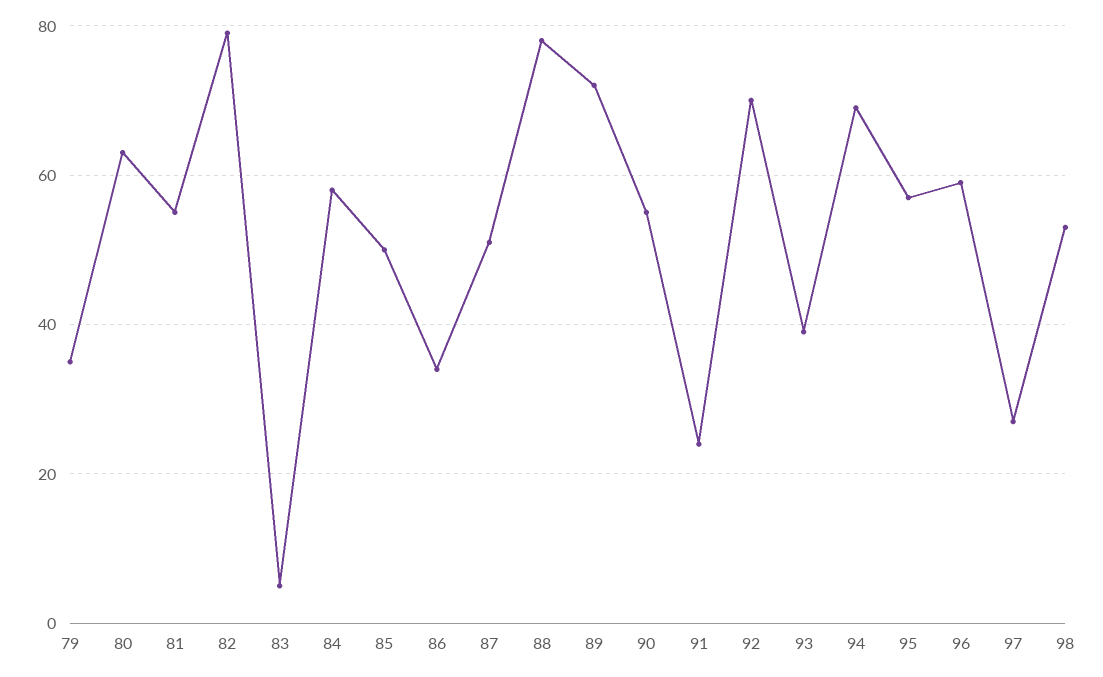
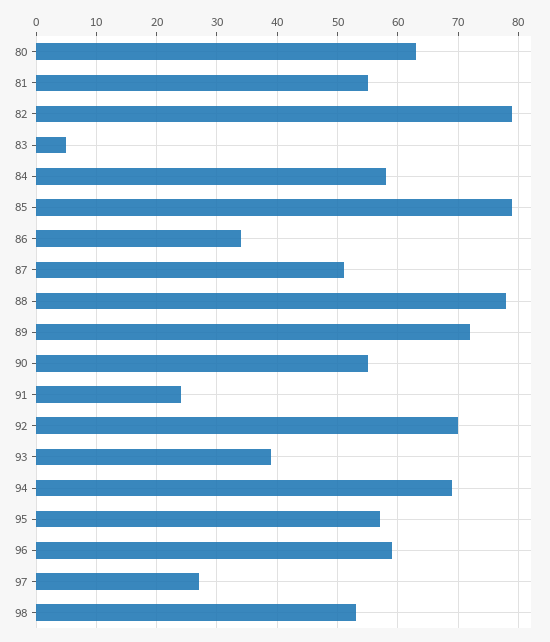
  {
-   "79": 35,
    "80": 63,
    "81": 55,
    "82": 79,
    "83": 5,
    "84": 58,
-   "85": 50,
+   "85": 79,
    "86": 34,
    "87": 51,
    "88": 78,
    "89": 72,
    "90": 55,
    "91": 24,
    "92": 70,
    "93": 39,
    "94": 69,
    "95": 57,
    "96": 59,
    "97": 27,
    "98": 53
  }

